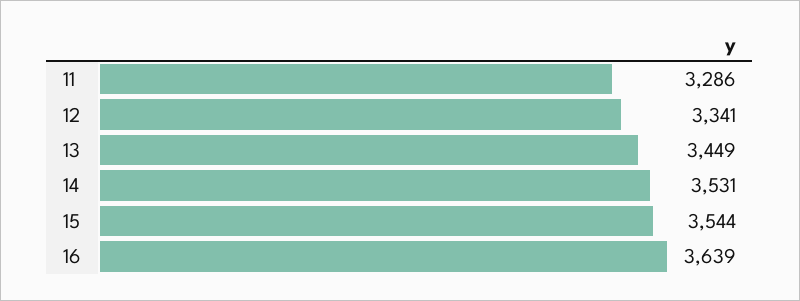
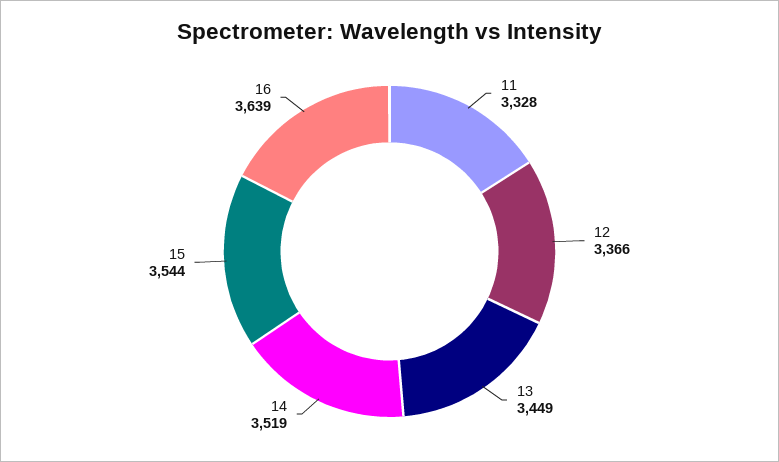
  {
-   "11": 3286,
+   "11": 3328,
-   "12": 3341,
+   "12": 3366,
    "13": 3449,
-   "14": 3531,
+   "14": 3519,
    "15": 3544,
    "16": 3639
  }

